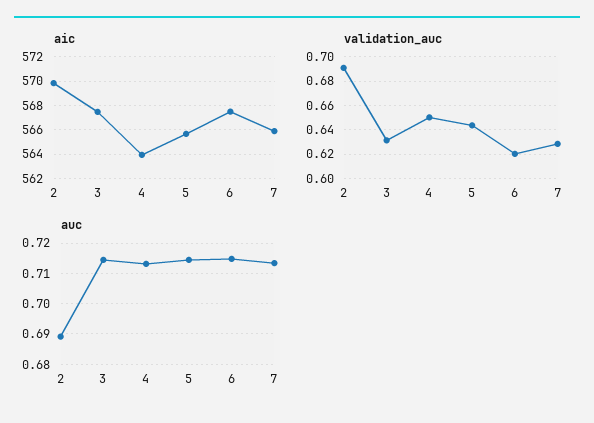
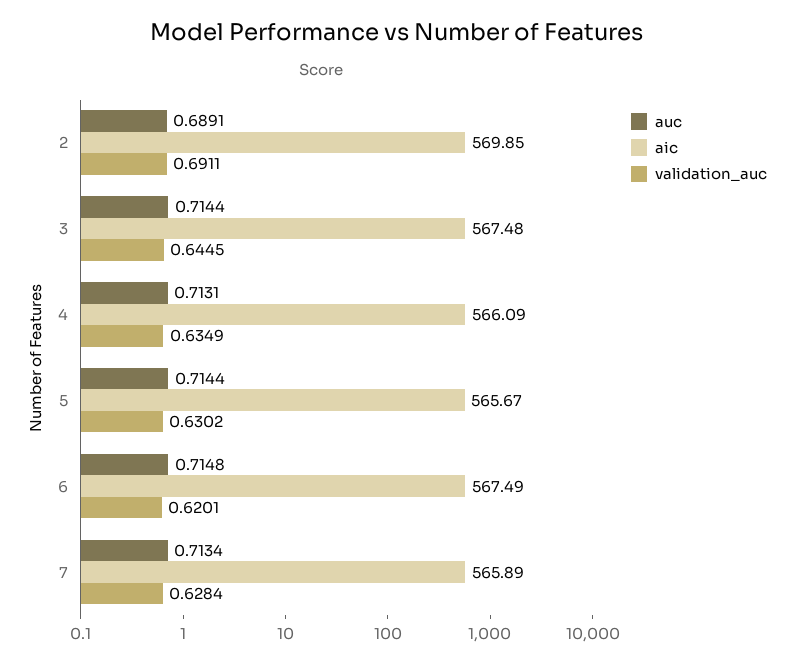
  {
    "aic": {
      "2": 569.85,
      "3": 567.48,
-     "4": 564,
+     "4": 566.09,
      "5": 565.67,
      "6": 567.49,
      "7": 565.89
    },
    "validation_auc": {
      "2": 0.6911,
-     "3": 0.63,
+     "3": 0.6445,
-     "4": 0.65,
+     "4": 0.6349,
-     "5": 0.645,
+     "5": 0.6302,
      "6": 0.6201,
      "7": 0.6284
    },
    "auc": {
      "2": 0.6891,
      "3": 0.7144,
      "4": 0.7131,
      "5": 0.7144,
      "6": 0.7148,
      "7": 0.7134
    }
  }

